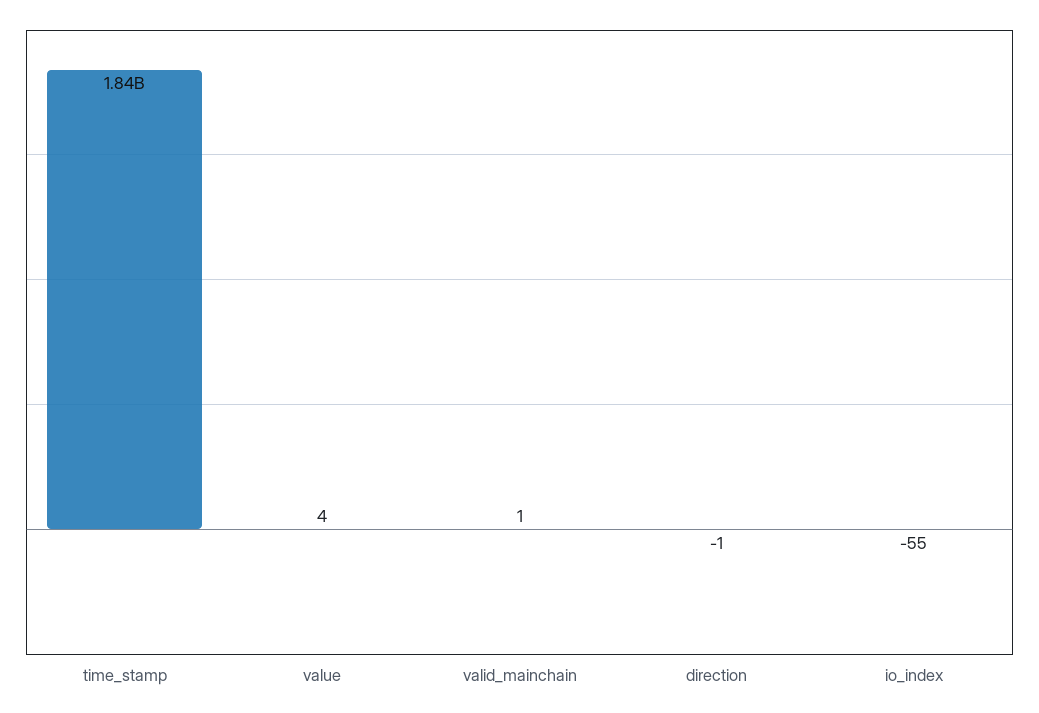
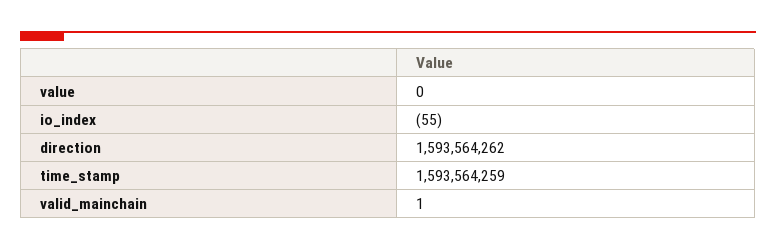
  {
-   "time_stamp": 1840000000,
+   "time_stamp": 1593564259,
-   "value": 4,
+   "value": 0,
    "valid_mainchain": 1,
-   "direction": -1,
+   "direction": 1593564262,
    "io_index": -55
  }

